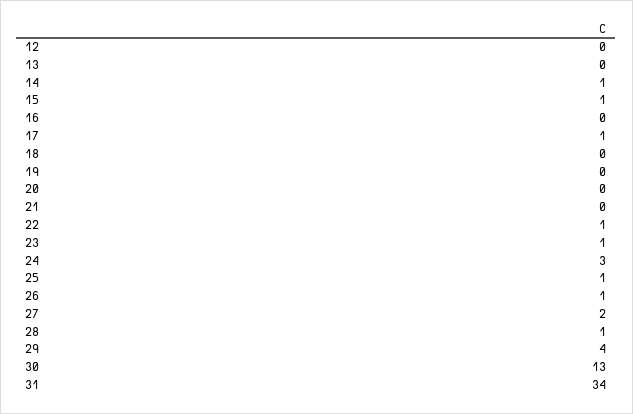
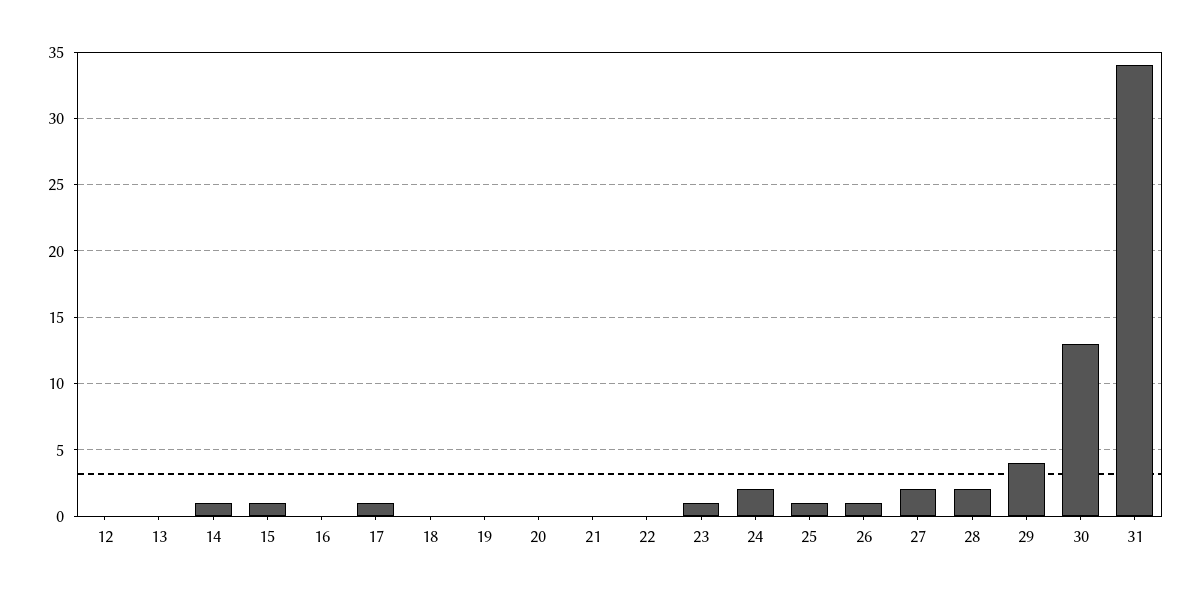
  {
    "12": 0,
    "13": 0,
    "14": 1,
    "15": 1,
    "16": 0,
    "17": 1,
    "18": 0,
    "19": 0,
    "20": 0,
    "21": 0,
-   "22": 1,
+   "22": 0,
    "23": 1,
-   "24": 3,
+   "24": 2,
    "25": 1,
    "26": 1,
    "27": 2,
-   "28": 1,
+   "28": 2,
    "29": 4,
    "30": 13,
    "31": 34
  }

